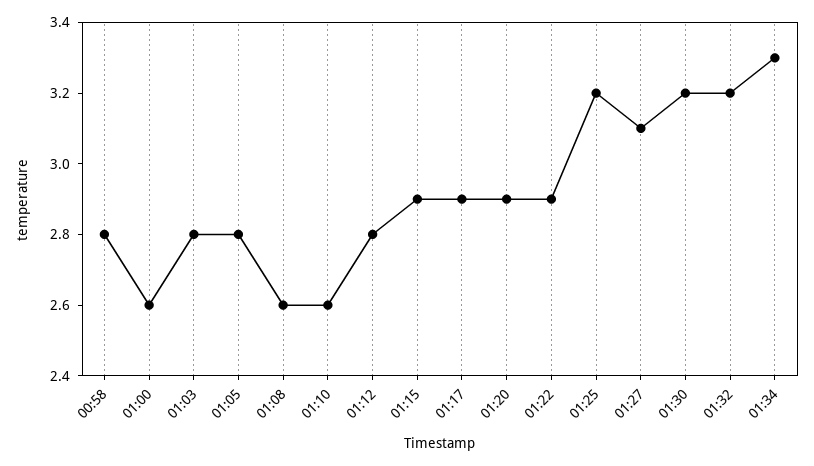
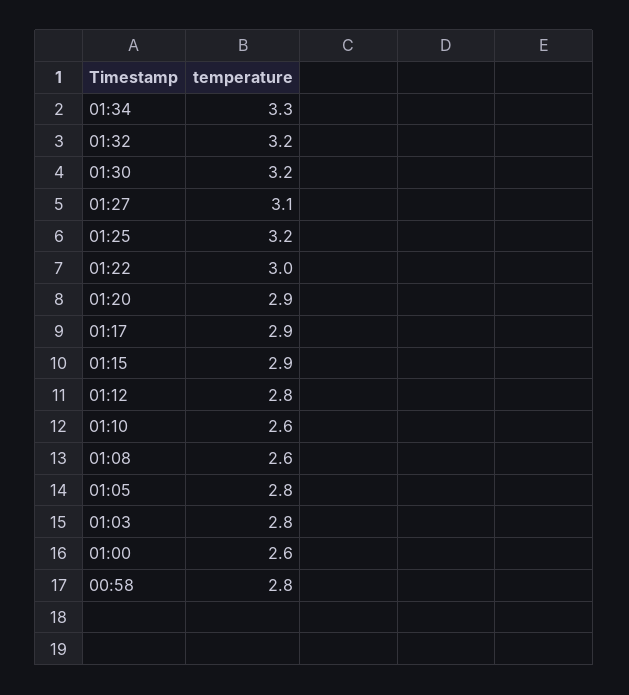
  {
    "00:58": 2.8,
    "01:00": 2.6,
    "01:03": 2.8,
    "01:05": 2.8,
    "01:08": 2.6,
    "01:10": 2.6,
    "01:12": 2.8,
    "01:15": 2.9,
    "01:17": 2.9,
    "01:20": 2.9,
-   "01:22": 2.9,
+   "01:22": 3,
    "01:25": 3.2,
    "01:27": 3.1,
    "01:30": 3.2,
    "01:32": 3.2,
    "01:34": 3.3
  }

